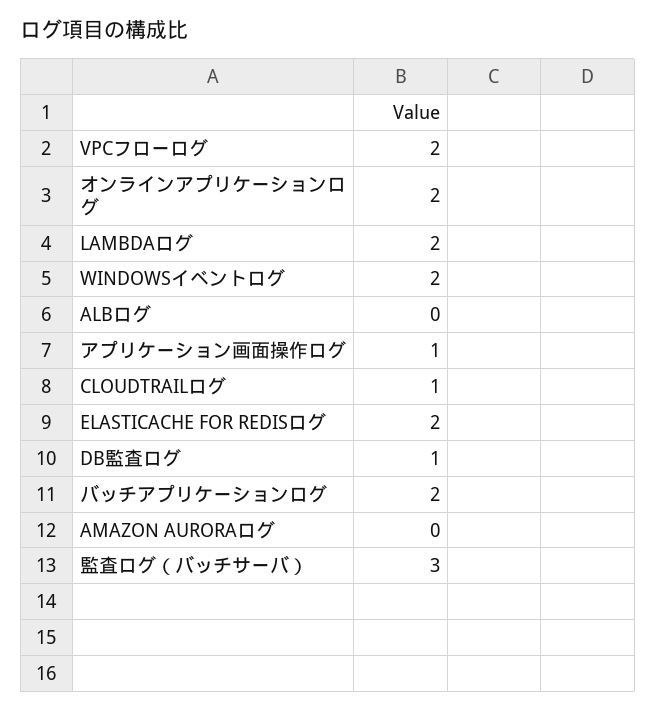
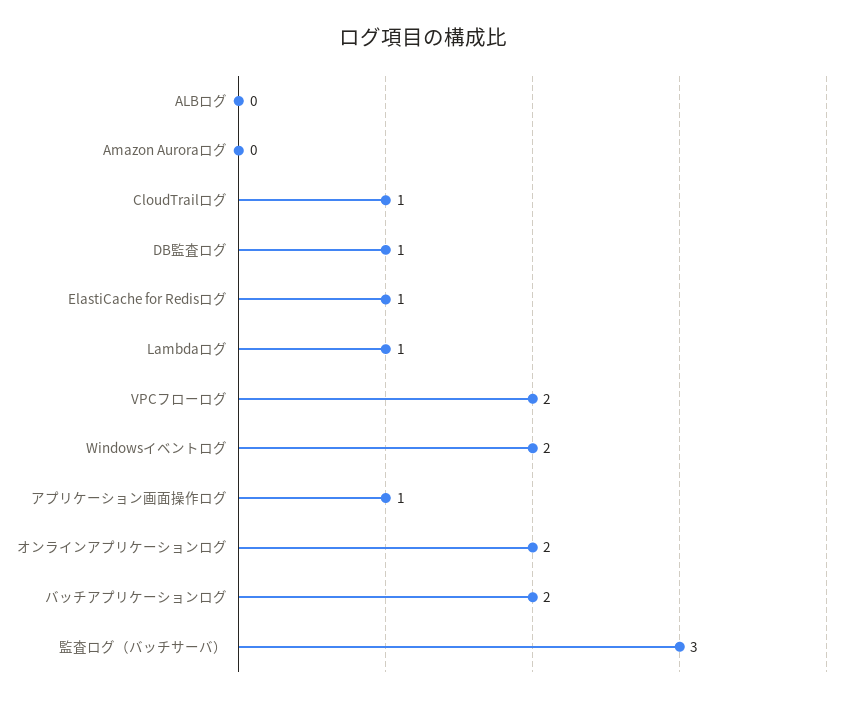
  {
    "VPCフローログ": 2,
    "オンラインアプリケーションログ": 2,
-   "LAMBDAログ": 2,
+   "LAMBDAログ": 1,
    "WINDOWSイベントログ": 2,
    "ALBログ": 0,
    "アプリケーション画面操作ログ": 1,
    "CLOUDTRAILログ": 1,
-   "ELASTICACHE FOR REDISログ": 2,
+   "ELASTICACHE FOR REDISログ": 1,
    "DB監査ログ": 1,
    "バッチアプリケーションログ": 2,
    "AMAZON AURORAログ": 0,
    "監査ログ（バッチサーバ）": 3
  }

